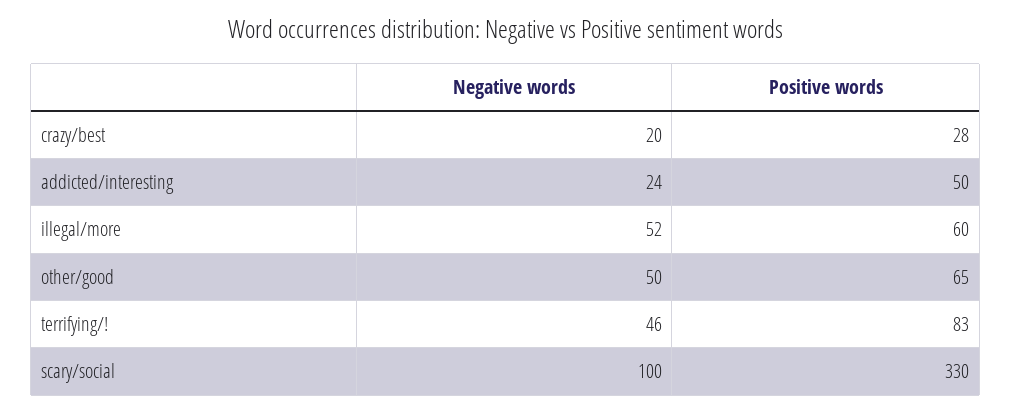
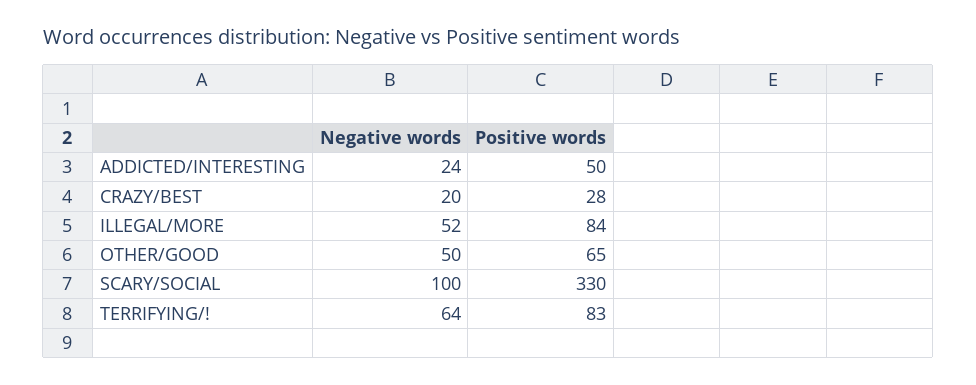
  {
    "Negative words": {
      "crazy/best": 20,
      "addicted/interesting": 24,
      "illegal/more": 52,
      "other/good": 50,
-     "terrifying/!": 46,
+     "terrifying/!": 64,
      "scary/social": 100
    },
    "Positive words": {
      "crazy/best": 28,
      "addicted/interesting": 50,
-     "illegal/more": 60,
+     "illegal/more": 84,
      "other/good": 65,
      "terrifying/!": 83,
      "scary/social": 330
    }
  }

